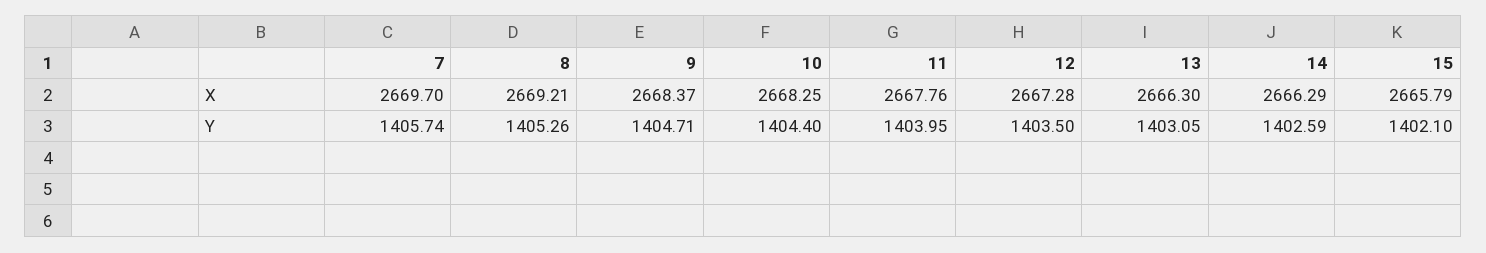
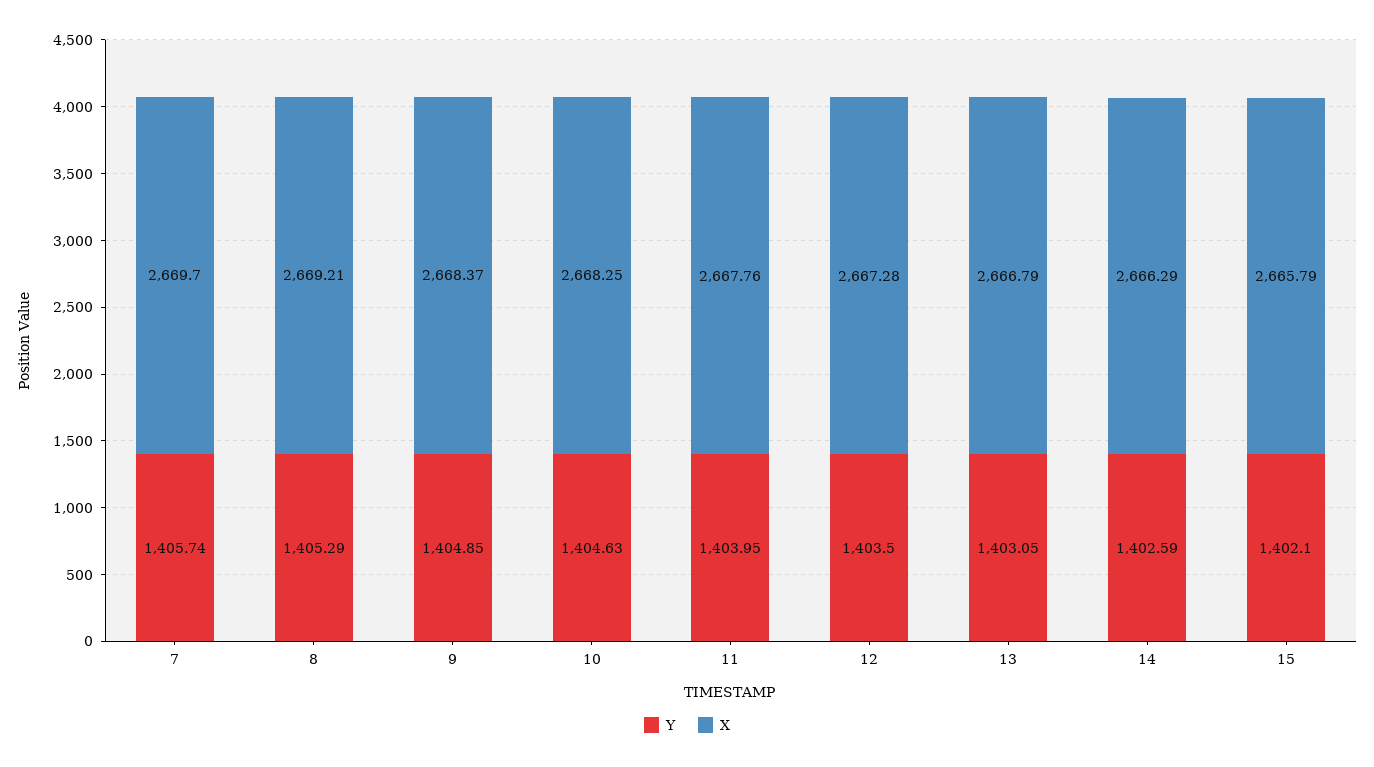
  {
    "X": {
      "7": 2669.7,
      "8": 2669.21,
      "9": 2668.37,
      "10": 2668.25,
      "11": 2667.76,
      "12": 2667.28,
-     "13": 2666.3,
+     "13": 2666.79,
      "14": 2666.29,
      "15": 2665.79
    },
    "Y": {
      "7": 1405.74,
-     "8": 1405.26,
+     "8": 1405.29,
-     "9": 1404.71,
+     "9": 1404.85,
-     "10": 1404.4,
+     "10": 1404.63,
      "11": 1403.95,
      "12": 1403.5,
      "13": 1403.05,
      "14": 1402.59,
      "15": 1402.1
    }
  }

